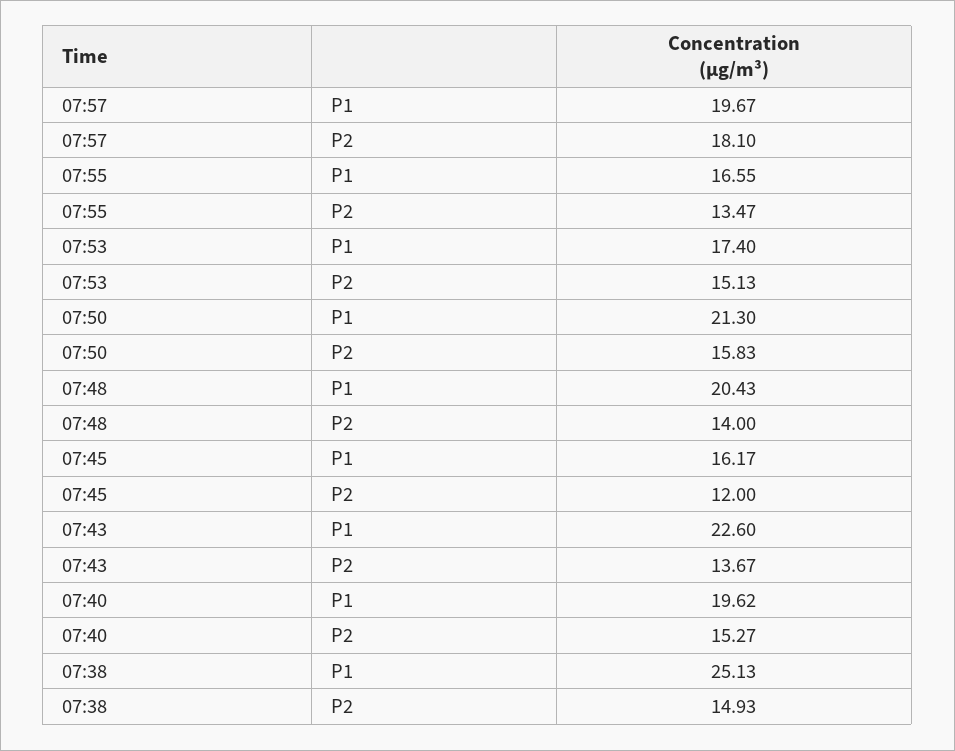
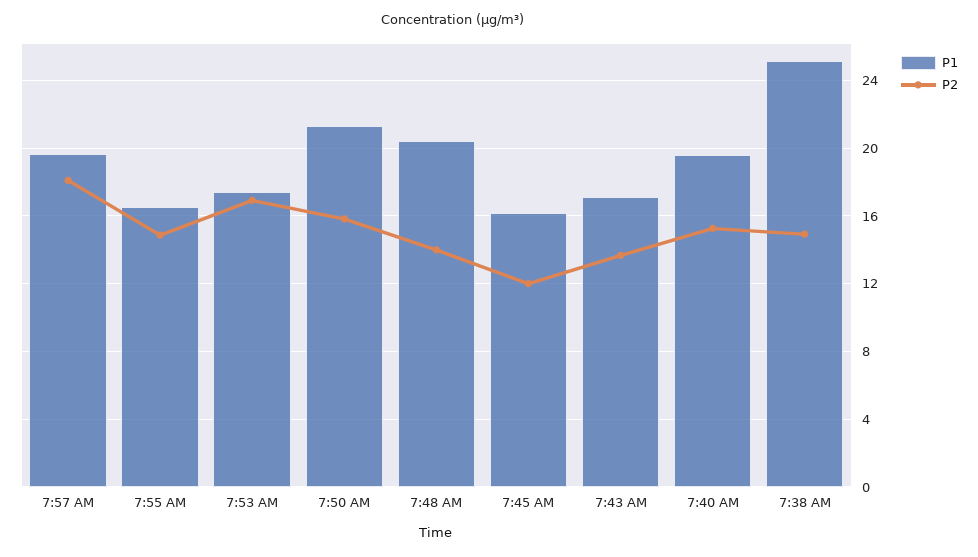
  {
    "P1": {
      "07:57": 19.67,
      "07:55": 16.55,
      "07:53": 17.4,
      "07:50": 21.3,
      "07:48": 20.43,
      "07:45": 16.17,
-     "07:43": 22.6,
+     "07:43": 17,
      "07:40": 19.62,
      "07:38": 25.13
    },
    "P2": {
      "07:57": 18.1,
-     "07:55": 13.47,
+     "07:55": 15,
-     "07:53": 15.13,
+     "07:53": 17,
      "07:50": 15.83,
      "07:48": 14,
      "07:45": 12,
      "07:43": 13.67,
      "07:40": 15.27,
      "07:38": 14.93
    }
  }

